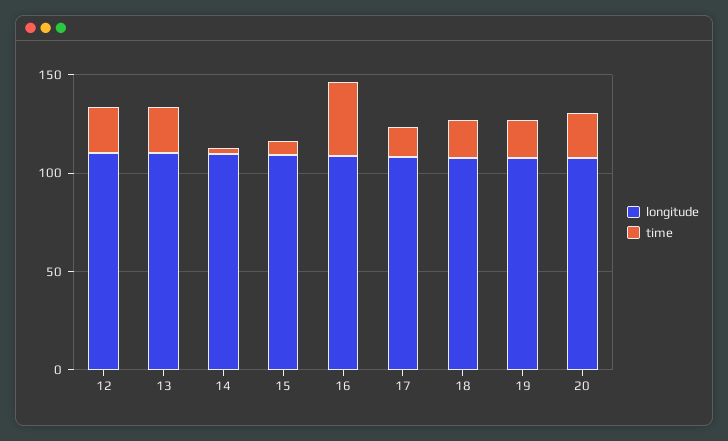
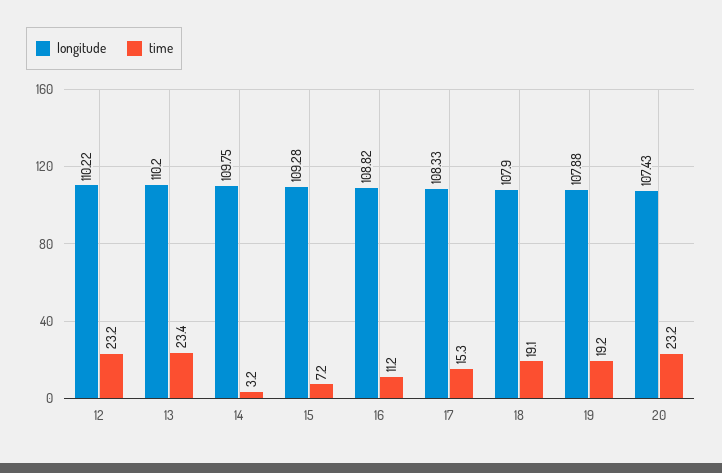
  {
    "longitude": {
      "12": 110.22,
      "13": 110.2,
      "14": 109.75,
      "15": 109.28,
      "16": 108.82,
      "17": 108.33,
      "18": 107.9,
      "19": 107.88,
      "20": 107.43
    },
    "time": {
      "12": 23.2,
      "13": 23.4,
      "14": 3.2,
      "15": 7.2,
-     "16": 40,
+     "16": 11.2,
      "17": 15.3,
      "18": 19.1,
      "19": 19.2,
      "20": 23.2
    }
  }

